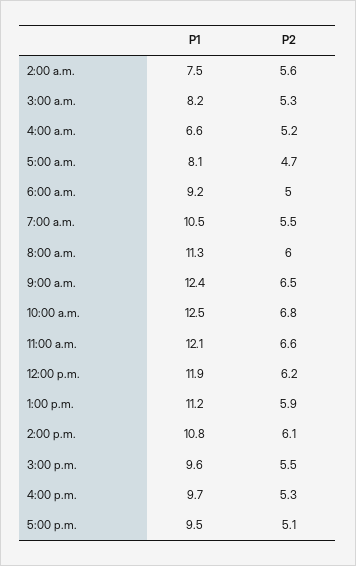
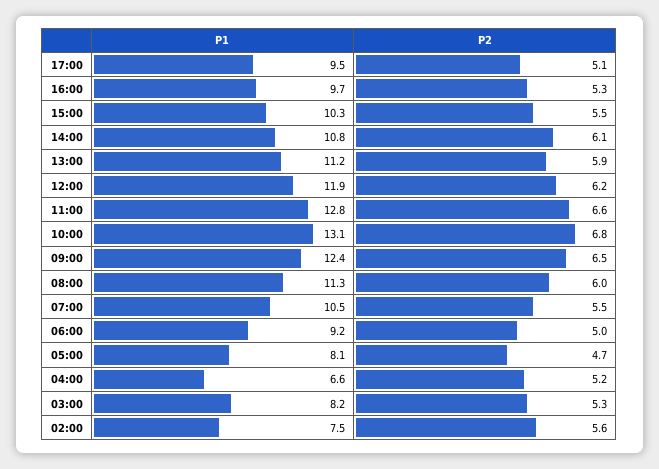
  {
    "P1": {
      "2:00 a.m.": 7.5,
      "3:00 a.m.": 8.2,
      "4:00 a.m.": 6.6,
      "5:00 a.m.": 8.1,
      "6:00 a.m.": 9.2,
      "7:00 a.m.": 10.5,
      "8:00 a.m.": 11.3,
      "9:00 a.m.": 12.4,
-     "10:00 a.m.": 12.5,
+     "10:00 a.m.": 13.1,
-     "11:00 a.m.": 12.1,
+     "11:00 a.m.": 12.8,
      "12:00 p.m.": 11.9,
      "1:00 p.m.": 11.2,
      "2:00 p.m.": 10.8,
-     "3:00 p.m.": 9.6,
+     "3:00 p.m.": 10.3,
      "4:00 p.m.": 9.7,
      "5:00 p.m.": 9.5
    },
    "P2": {
      "2:00 a.m.": 5.6,
      "3:00 a.m.": 5.3,
      "4:00 a.m.": 5.2,
      "5:00 a.m.": 4.7,
      "6:00 a.m.": 5,
      "7:00 a.m.": 5.5,
      "8:00 a.m.": 6,
      "9:00 a.m.": 6.5,
      "10:00 a.m.": 6.8,
      "11:00 a.m.": 6.6,
      "12:00 p.m.": 6.2,
      "1:00 p.m.": 5.9,
      "2:00 p.m.": 6.1,
      "3:00 p.m.": 5.5,
      "4:00 p.m.": 5.3,
      "5:00 p.m.": 5.1
    }
  }

